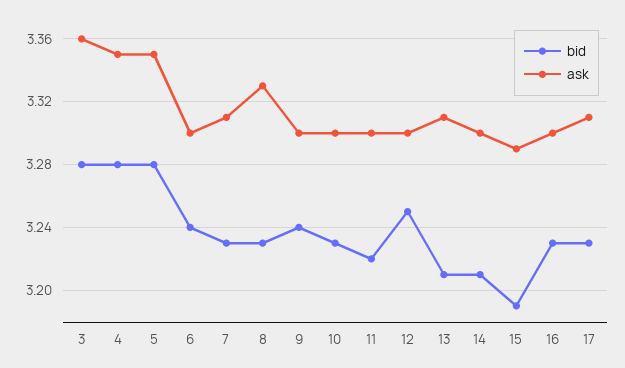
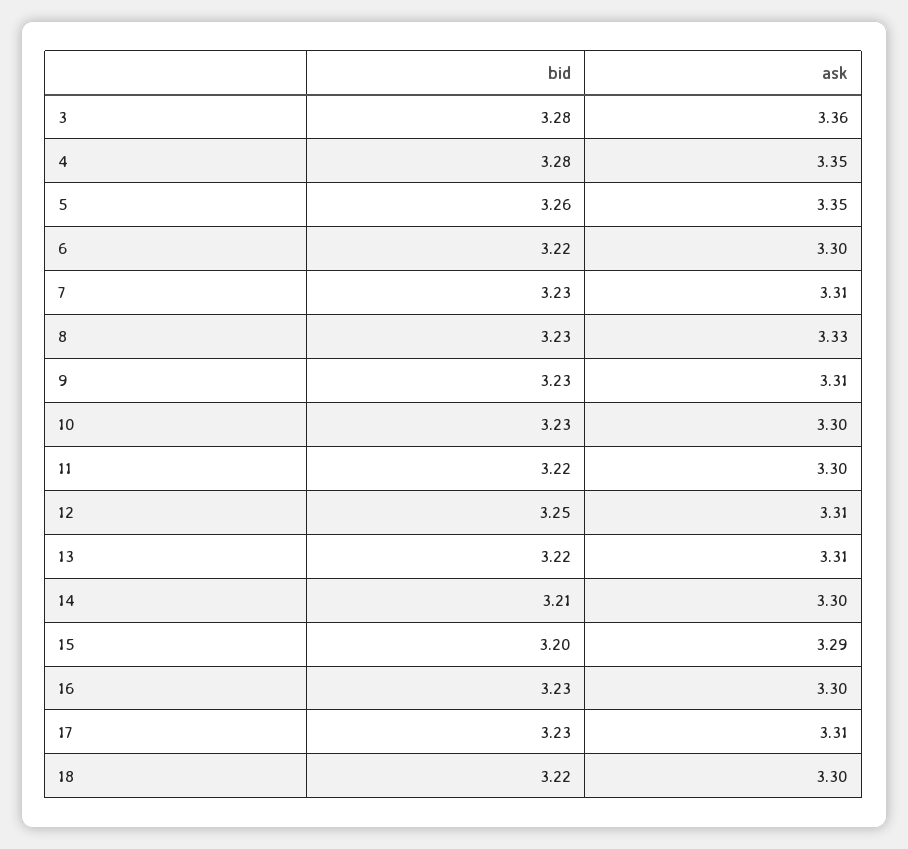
  {
    "bid": {
      "3": 3.28,
      "4": 3.28,
-     "5": 3.28,
+     "5": 3.26,
-     "6": 3.24,
+     "6": 3.22,
      "7": 3.23,
      "8": 3.23,
-     "9": 3.24,
+     "9": 3.23,
      "10": 3.23,
      "11": 3.22,
      "12": 3.25,
-     "13": 3.21,
+     "13": 3.22,
      "14": 3.21,
-     "15": 3.19,
+     "15": 3.2,
      "16": 3.23,
-     "17": 3.23
+     "17": 3.23,
+     "18": 3.22
    },
    "ask": {
      "3": 3.36,
      "4": 3.35,
      "5": 3.35,
      "6": 3.3,
      "7": 3.31,
      "8": 3.33,
-     "9": 3.3,
+     "9": 3.31,
      "10": 3.3,
      "11": 3.3,
-     "12": 3.3,
+     "12": 3.31,
      "13": 3.31,
      "14": 3.3,
      "15": 3.29,
      "16": 3.3,
-     "17": 3.31
+     "17": 3.31,
+     "18": 3.3
    }
  }

